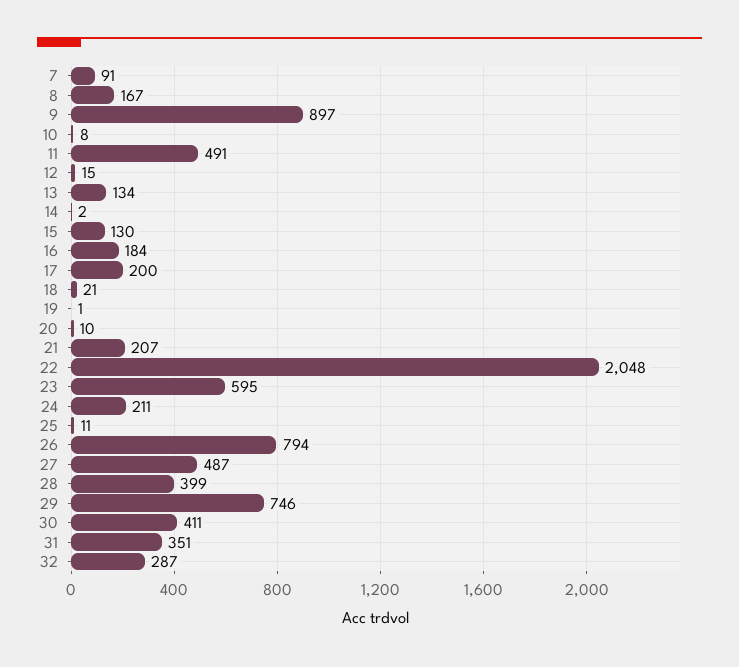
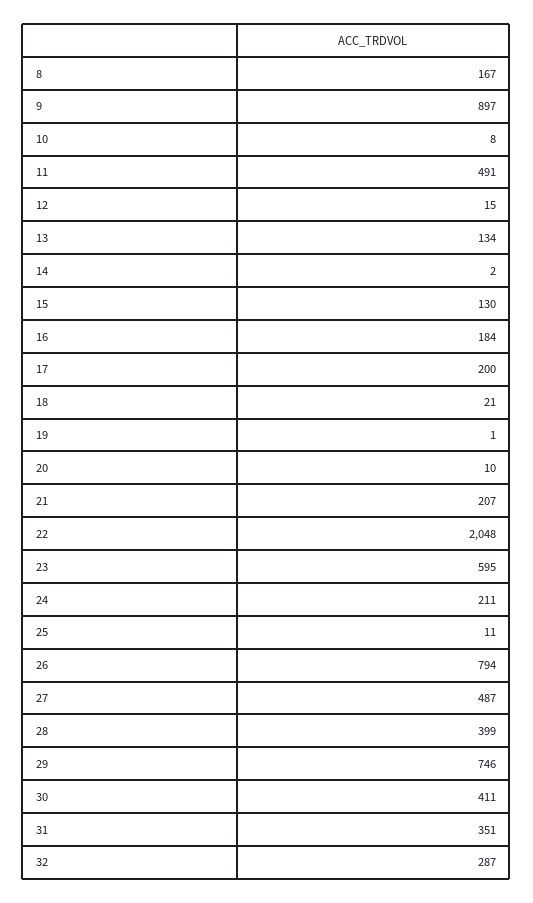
  {
-   "7": 91,
    "8": 167,
    "9": 897,
    "10": 8,
    "11": 491,
    "12": 15,
    "13": 134,
    "14": 2,
    "15": 130,
    "16": 184,
    "17": 200,
    "18": 21,
    "19": 1,
    "20": 10,
    "21": 207,
    "22": 2048,
    "23": 595,
    "24": 211,
    "25": 11,
    "26": 794,
    "27": 487,
    "28": 399,
    "29": 746,
    "30": 411,
    "31": 351,
    "32": 287
  }

